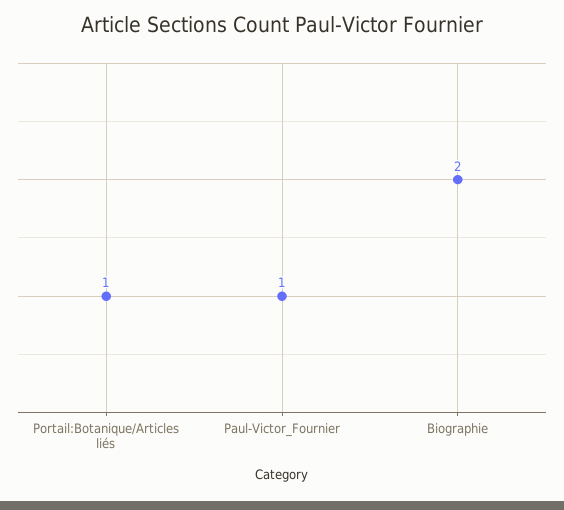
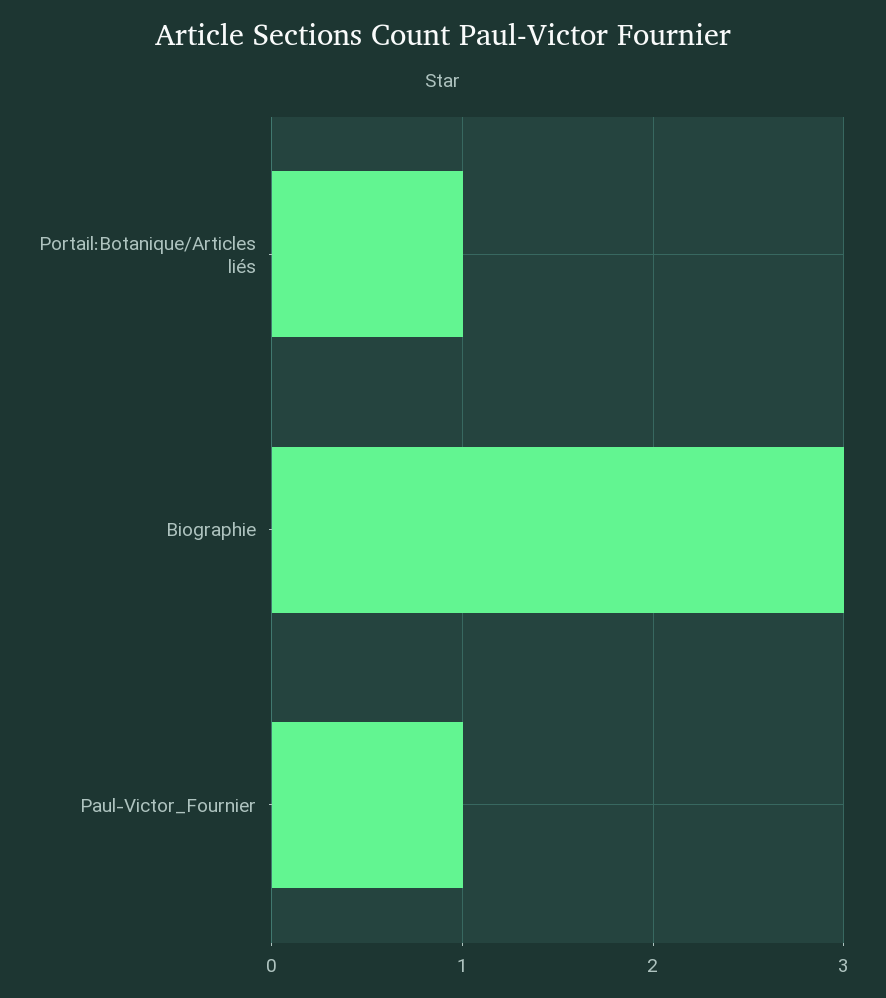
  {
    "Portail:Botanique/Articles liés": 1,
    "Paul-Victor_Fournier": 1,
-   "Biographie": 2
+   "Biographie": 3
  }

